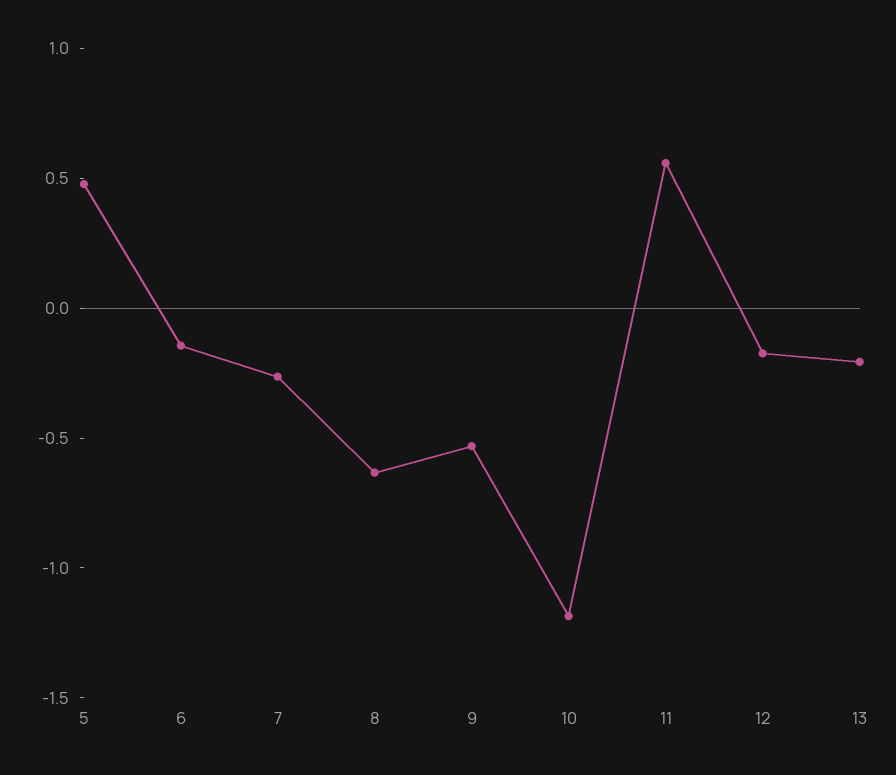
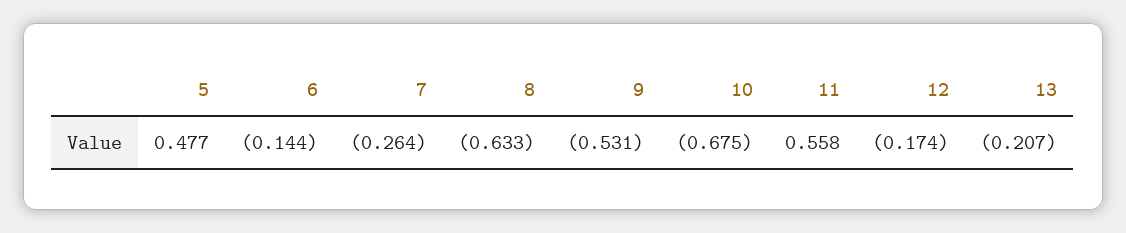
  {
    "5": 0.477,
    "6": -0.144,
    "7": -0.264,
    "8": -0.633,
    "9": -0.531,
-   "10": -1.2,
+   "10": -0.675,
    "11": 0.558,
    "12": -0.174,
    "13": -0.207
  }

